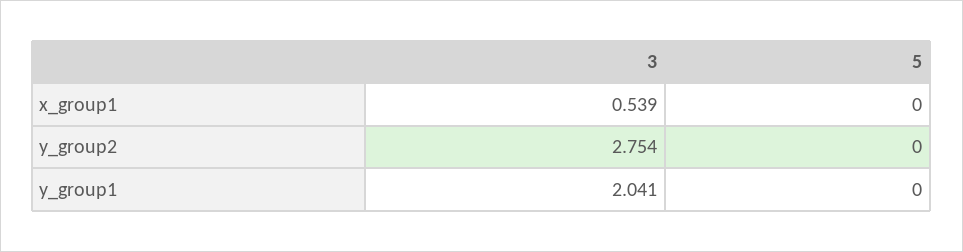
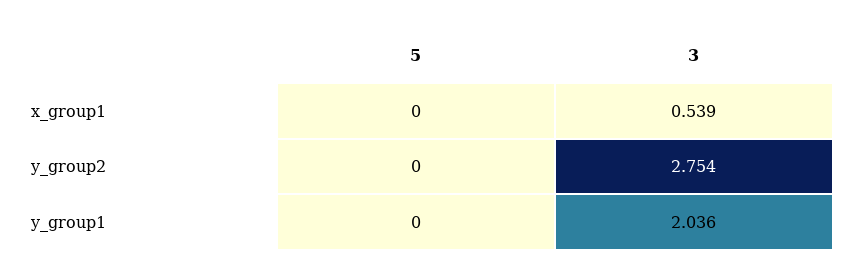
  {
    "3": {
      "x_group1": 0.539,
      "y_group2": 2.754,
-     "y_group1": 2.041
+     "y_group1": 2.036
    },
    "5": {
      "x_group1": 0,
      "y_group2": 0,
      "y_group1": 0
    }
  }

